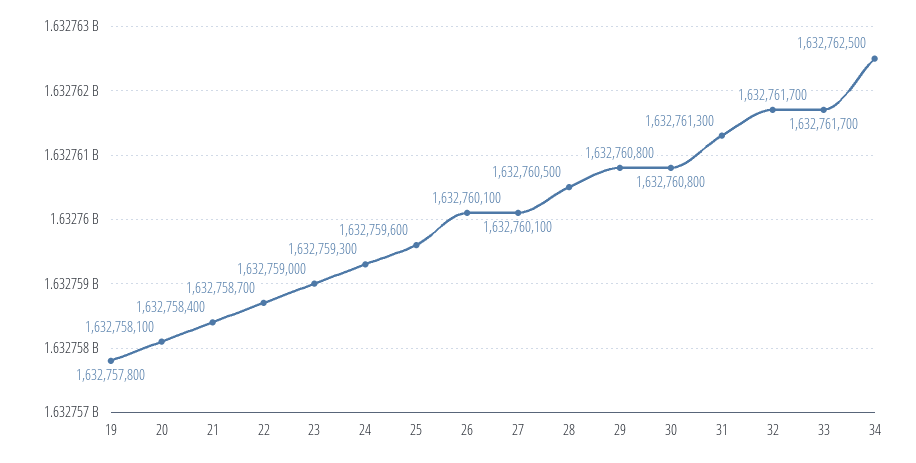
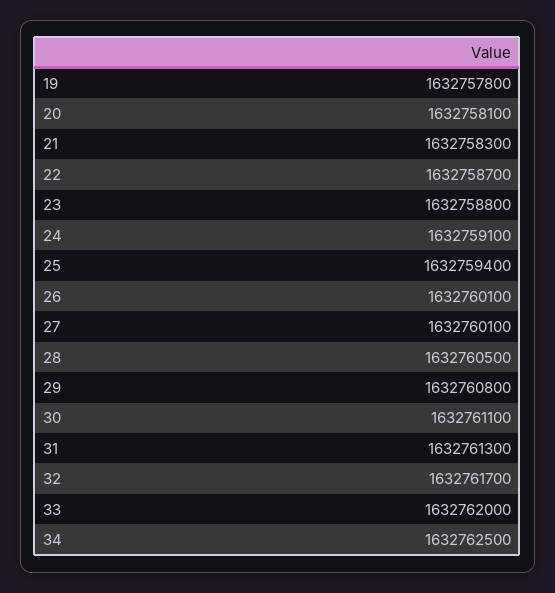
  {
    "19": 1632757800,
    "20": 1632758100,
-   "21": 1632758400,
+   "21": 1632758300,
    "22": 1632758700,
-   "23": 1632759000,
+   "23": 1632758800,
-   "24": 1632759300,
+   "24": 1632759100,
-   "25": 1632759600,
+   "25": 1632759400,
    "26": 1632760100,
    "27": 1632760100,
    "28": 1632760500,
    "29": 1632760800,
-   "30": 1632760800,
+   "30": 1632761100,
    "31": 1632761300,
    "32": 1632761700,
-   "33": 1632761700,
+   "33": 1632762000,
    "34": 1632762500
  }

